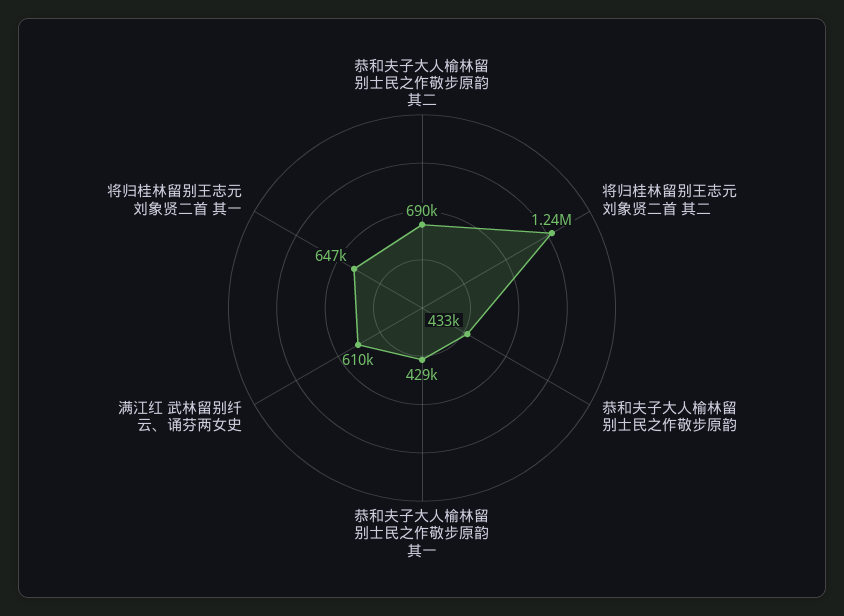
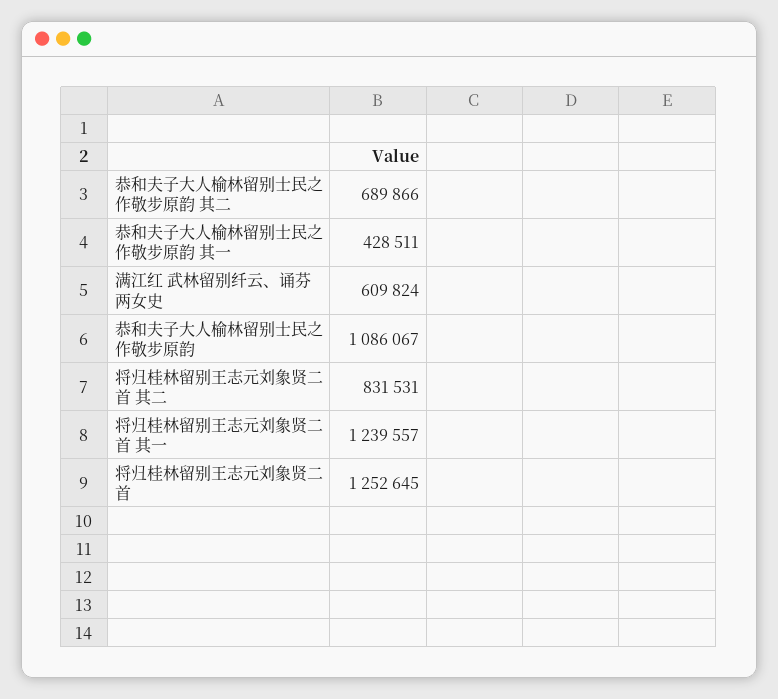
  {
    "恭和夫子大人榆林留别士民之作敬步原韵 其二": 689866,
-   "将归桂林留别王志元刘象贤二首 其二": 1240000,
+   "将归桂林留别王志元刘象贤二首 其二": 831531,
-   "恭和夫子大人榆林留别士民之作敬步原韵": 433000,
+   "恭和夫子大人榆林留别士民之作敬步原韵": 1086067,
    "恭和夫子大人榆林留别士民之作敬步原韵 其一": 428511,
    "满江红 武林留别纤云、诵芬两女史": 609824,
-   "将归桂林留别王志元刘象贤二首 其一": 647000
+   "将归桂林留别王志元刘象贤二首 其一": 1239557,
+   "将归桂林留别王志元刘象贤二首": 1252645
  }

